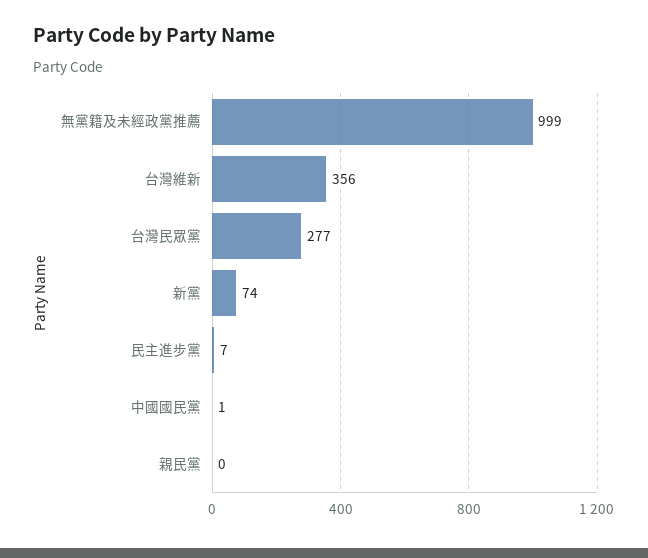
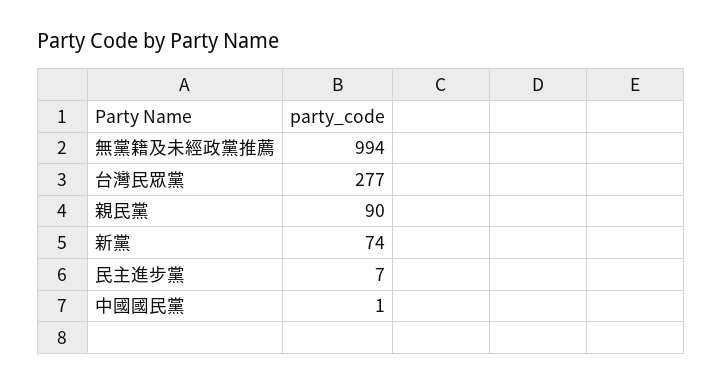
  {
-   "無黨籍及未經政黨推薦": 999,
+   "無黨籍及未經政黨推薦": 994,
-   "台灣維新": 356,
    "台灣民眾黨": 277,
    "新黨": 74,
    "民主進步黨": 7,
    "中國國民黨": 1,
-   "親民黨": 0
+   "親民黨": 90
  }

